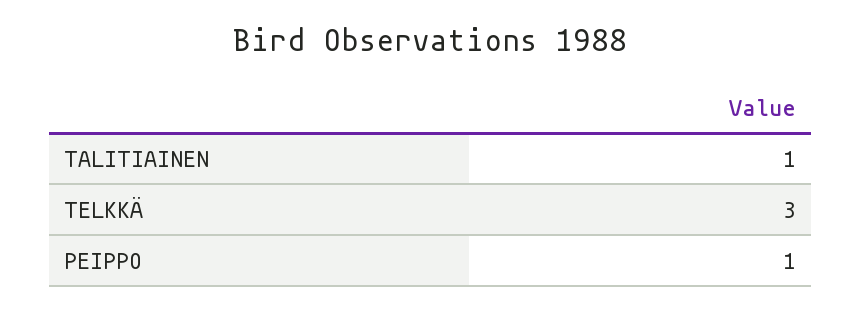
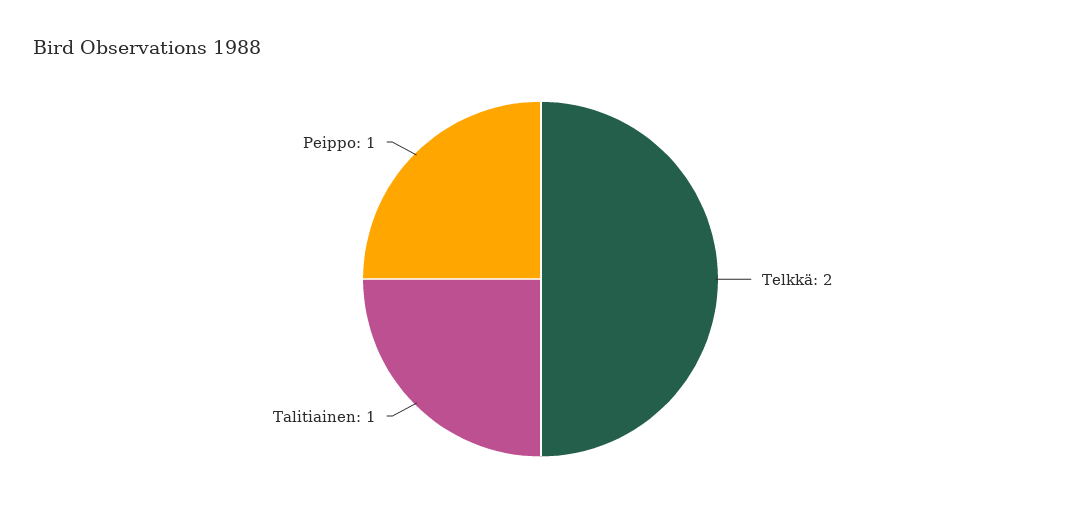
  {
    "TALITIAINEN": 1,
-   "TELKKÄ": 3,
+   "TELKKÄ": 2,
    "PEIPPO": 1
  }

